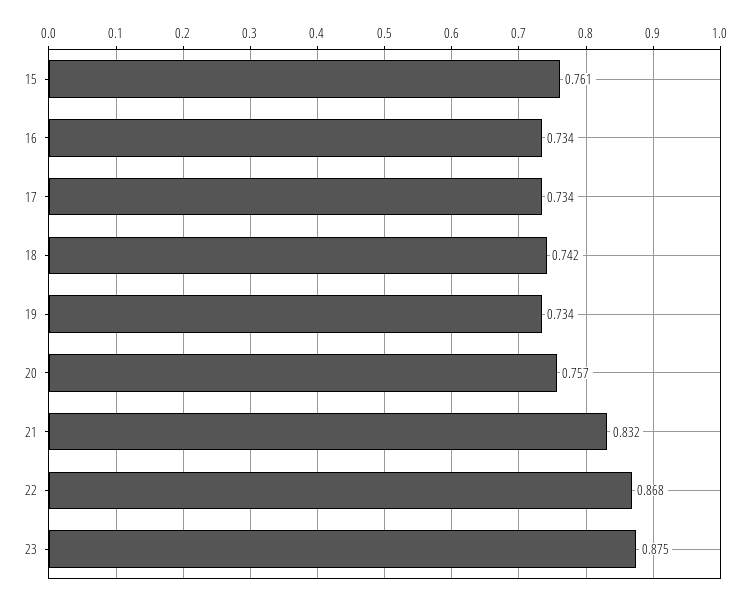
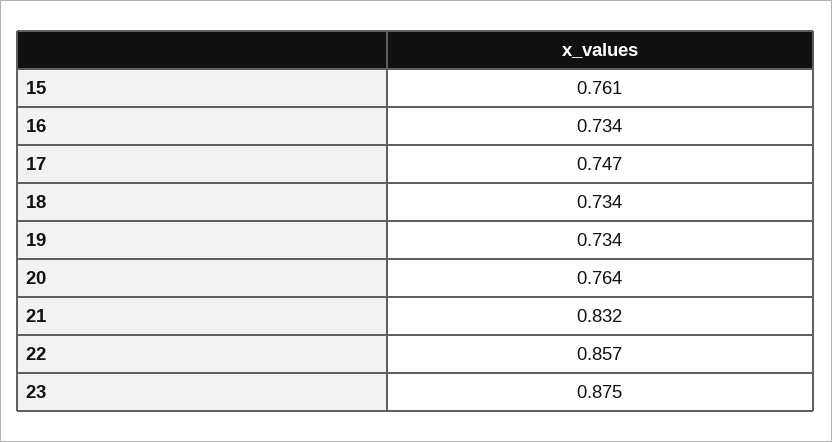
  {
    "15": 0.761,
    "16": 0.734,
-   "17": 0.734,
+   "17": 0.747,
-   "18": 0.742,
+   "18": 0.734,
    "19": 0.734,
-   "20": 0.757,
+   "20": 0.764,
    "21": 0.832,
-   "22": 0.868,
+   "22": 0.857,
    "23": 0.875
  }

